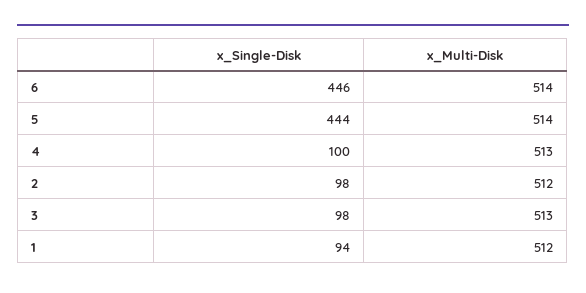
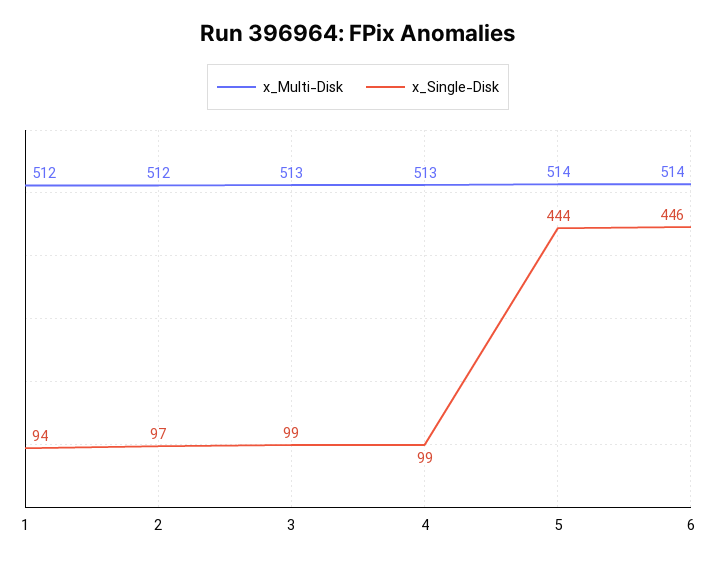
  {
    "x_Single-Disk": {
      "6": 446,
      "5": 444,
-     "4": 100,
+     "4": 99,
-     "2": 98,
+     "2": 97,
-     "3": 98,
+     "3": 99,
      "1": 94
    },
    "x_Multi-Disk": {
      "6": 514,
      "5": 514,
      "4": 513,
      "2": 512,
      "3": 513,
      "1": 512
    }
  }

